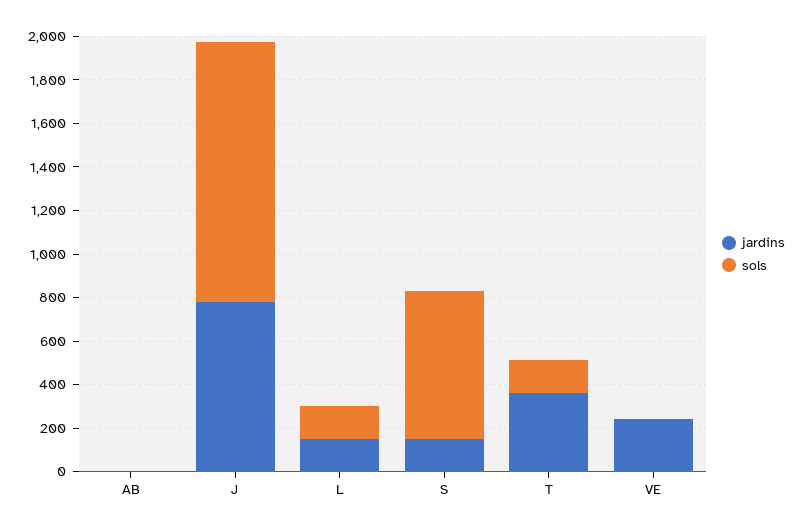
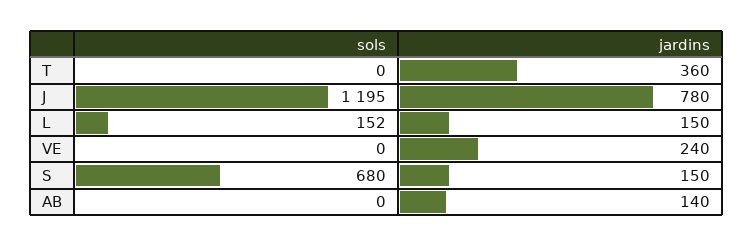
  {
    "jardins": {
-     "AB": 0,
+     "AB": 140,
      "J": 780,
      "L": 150,
      "S": 150,
      "T": 360,
      "VE": 240
    },
    "sols": {
      "AB": 0,
      "J": 1195,
      "L": 152,
      "S": 680,
-     "T": 150,
+     "T": 0,
      "VE": 0
    }
  }

